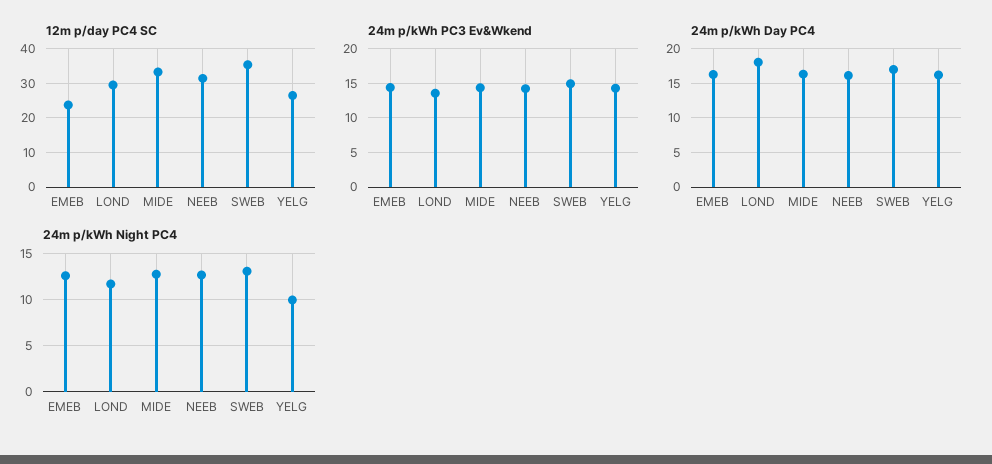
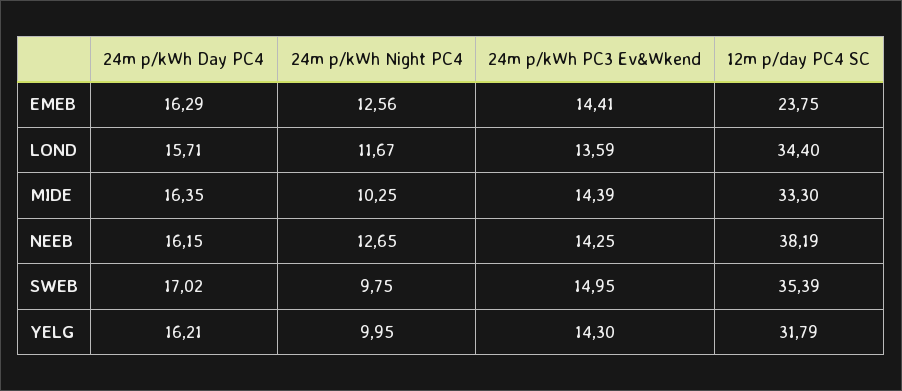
  {
    "12m p/day PC4 SC": {
      "EMEB": 23.75,
-     "LOND": 30,
+     "LOND": 34.4,
      "MIDE": 33.3,
-     "NEEB": 32,
+     "NEEB": 38.19,
      "SWEB": 35.39,
-     "YELG": 26
+     "YELG": 31.79
    },
    "24m p/kWh PC3 Ev&Wkend": {
      "EMEB": 14.41,
      "LOND": 13.59,
      "MIDE": 14.39,
      "NEEB": 14.25,
      "SWEB": 14.95,
      "YELG": 14.3
    },
    "24m p/kWh Day PC4": {
      "EMEB": 16.29,
-     "LOND": 18,
+     "LOND": 15.71,
      "MIDE": 16.35,
      "NEEB": 16.15,
      "SWEB": 17.02,
      "YELG": 16.21
    },
    "24m p/kWh Night PC4": {
      "EMEB": 12.56,
      "LOND": 11.67,
-     "MIDE": 13,
+     "MIDE": 10.25,
      "NEEB": 12.65,
-     "SWEB": 13,
+     "SWEB": 9.75,
      "YELG": 9.95
    }
  }

